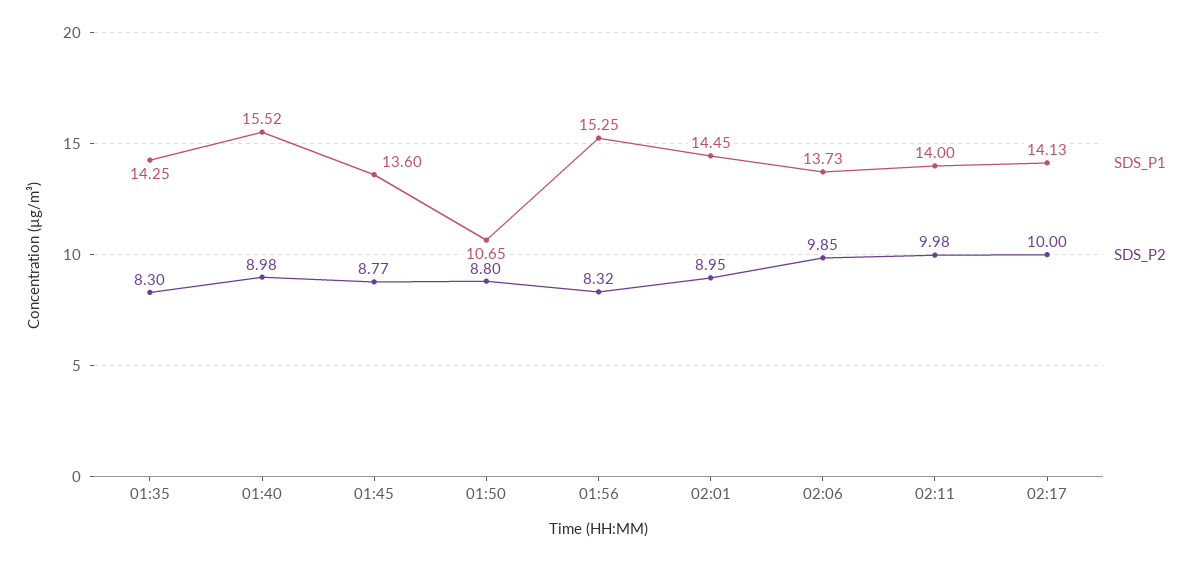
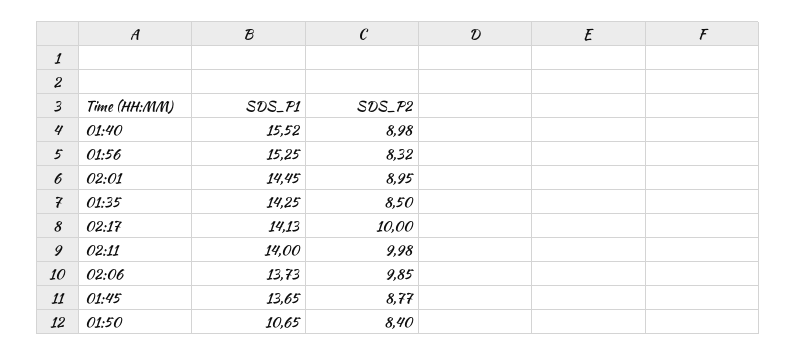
  {
    "SDS_P1": {
      "01:35": 14.25,
      "01:40": 15.52,
-     "01:45": 13.6,
+     "01:45": 13.65,
      "01:50": 10.65,
      "01:56": 15.25,
      "02:01": 14.45,
      "02:06": 13.73,
      "02:11": 14,
      "02:17": 14.13
    },
    "SDS_P2": {
-     "01:35": 8.3,
+     "01:35": 8.5,
      "01:40": 8.98,
      "01:45": 8.77,
-     "01:50": 8.8,
+     "01:50": 8.4,
      "01:56": 8.32,
      "02:01": 8.95,
      "02:06": 9.85,
      "02:11": 9.98,
      "02:17": 10
    }
  }

